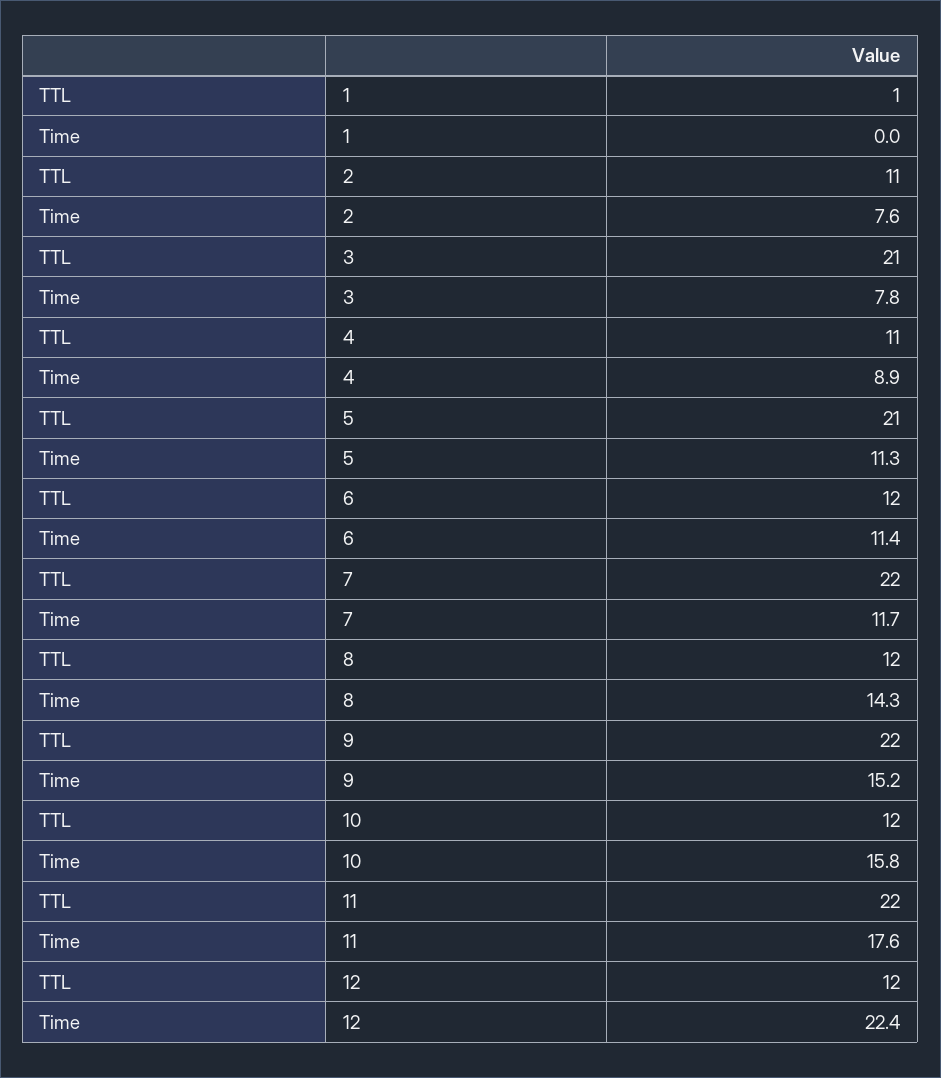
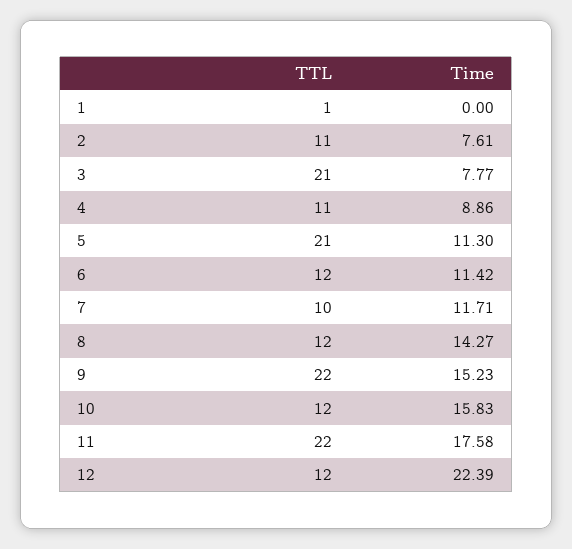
  {
    "TTL": {
      "1": 1,
      "2": 11,
      "3": 21,
      "4": 11,
      "5": 21,
      "6": 12,
-     "7": 22,
+     "7": 10,
      "8": 12,
      "9": 22,
      "10": 12,
      "11": 22,
      "12": 12
    },
    "Time": {
      "1": 0,
      "2": 7.61,
      "3": 7.77,
      "4": 8.86,
      "5": 11.3,
      "6": 11.42,
      "7": 11.71,
      "8": 14.27,
      "9": 15.23,
      "10": 15.83,
      "11": 17.58,
      "12": 22.39
    }
  }

